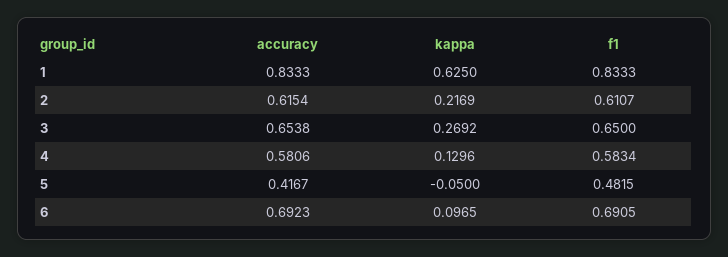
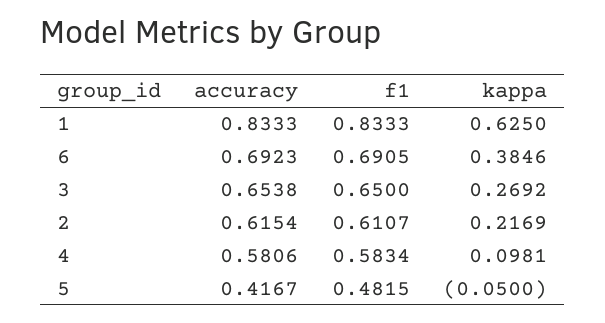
  {
    "accuracy": {
      "1": 0.8333,
      "2": 0.6154,
      "3": 0.6538,
      "4": 0.5806,
      "5": 0.4167,
      "6": 0.6923
    },
    "kappa": {
      "1": 0.625,
      "2": 0.2169,
      "3": 0.2692,
-     "4": 0.1296,
+     "4": 0.0981,
      "5": -0.05,
-     "6": 0.0965
+     "6": 0.3846
    },
    "f1": {
      "1": 0.8333,
      "2": 0.6107,
      "3": 0.65,
      "4": 0.5834,
      "5": 0.4815,
      "6": 0.6905
    }
  }

